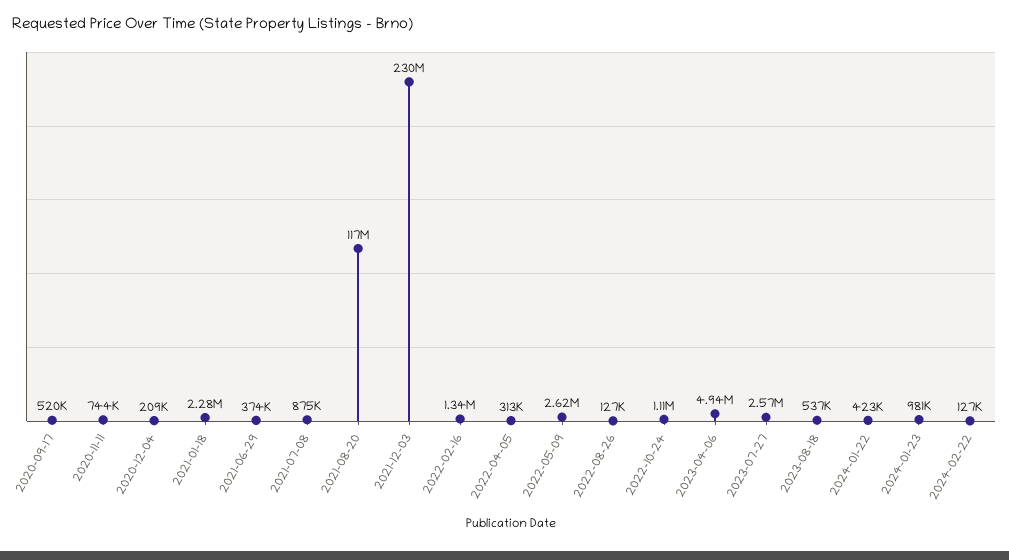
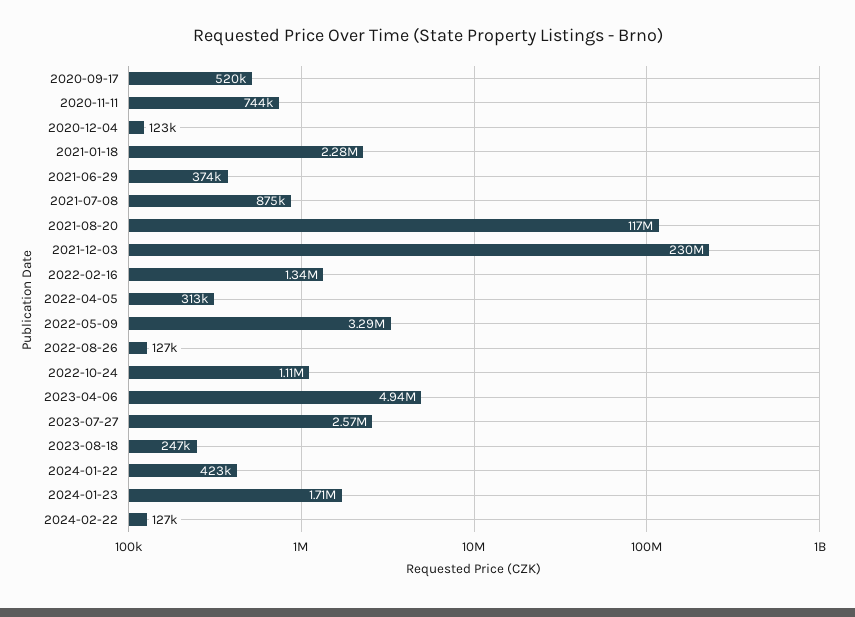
  {
    "2020-09-17": 520000,
    "2020-11-11": 744000,
-   "2020-12-04": 209000,
+   "2020-12-04": 123000,
    "2021-01-18": 2280000,
    "2021-06-29": 374000,
    "2021-07-08": 875000,
    "2021-08-20": 117000000,
    "2021-12-03": 230000000,
    "2022-02-16": 1340000,
    "2022-04-05": 313000,
-   "2022-05-09": 2620000,
+   "2022-05-09": 3290000,
    "2022-08-26": 127000,
    "2022-10-24": 1110000,
    "2023-04-06": 4940000,
    "2023-07-27": 2570000,
-   "2023-08-18": 537000,
+   "2023-08-18": 247000,
    "2024-01-22": 423000,
-   "2024-01-23": 981000,
+   "2024-01-23": 1710000,
    "2024-02-22": 127000
  }

